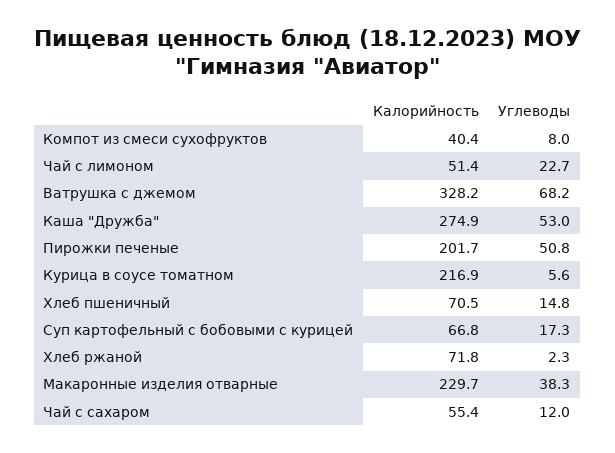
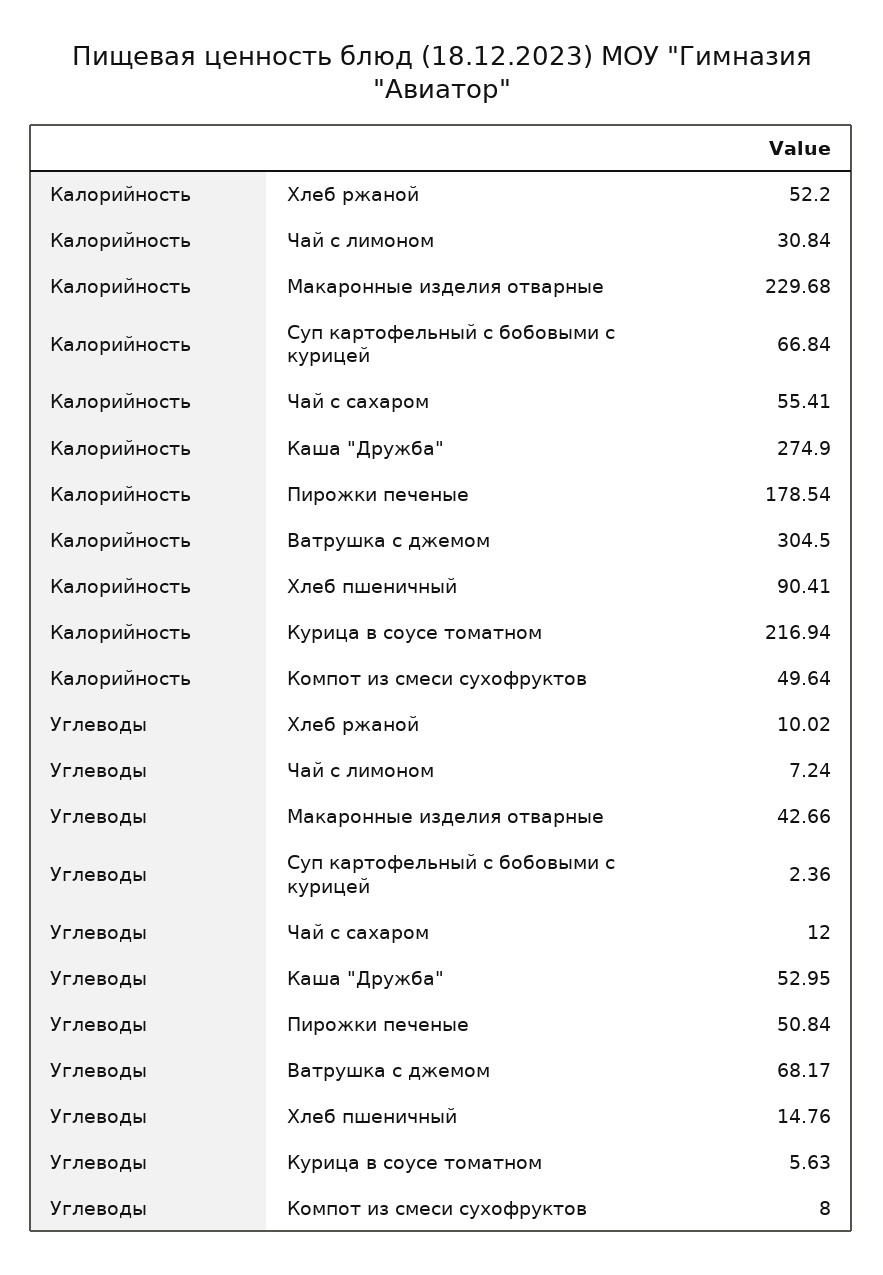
  {
    "Калорийность": {
-     "Компот из смеси сухофруктов": 40.4,
+     "Компот из смеси сухофруктов": 49.64,
-     "Чай с лимоном": 51.4,
+     "Чай с лимоном": 30.84,
-     "Ватрушка с джемом": 328.2,
+     "Ватрушка с джемом": 304.5,
      "Каша \"Дружба\"": 274.9,
-     "Пирожки печеные": 201.7,
+     "Пирожки печеные": 178.54,
      "Курица в соусе томатном": 216.94,
-     "Хлеб пшеничный": 70.5,
+     "Хлеб пшеничный": 90.41,
      "Суп картофельный с бобовыми с курицей": 66.84,
-     "Хлеб ржаной": 71.8,
+     "Хлеб ржаной": 52.2,
      "Макаронные изделия отварные": 229.68,
      "Чай с сахаром": 55.41
    },
    "Углеводы": {
      "Компот из смеси сухофруктов": 8,
-     "Чай с лимоном": 22.7,
+     "Чай с лимоном": 7.24,
      "Ватрушка с джемом": 68.17,
      "Каша \"Дружба\"": 52.95,
      "Пирожки печеные": 50.84,
      "Курица в соусе томатном": 5.63,
      "Хлеб пшеничный": 14.76,
-     "Суп картофельный с бобовыми с курицей": 17.3,
+     "Суп картофельный с бобовыми с курицей": 2.36,
-     "Хлеб ржаной": 2.3,
+     "Хлеб ржаной": 10.02,
-     "Макаронные изделия отварные": 38.3,
+     "Макаронные изделия отварные": 42.66,
      "Чай с сахаром": 12
    }
  }

